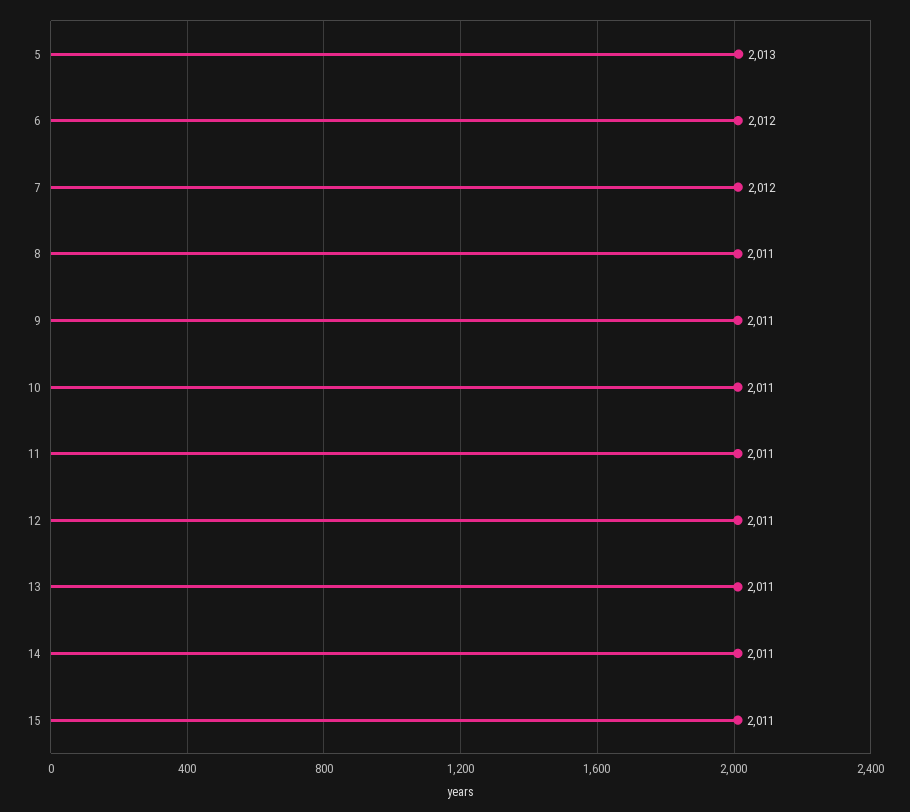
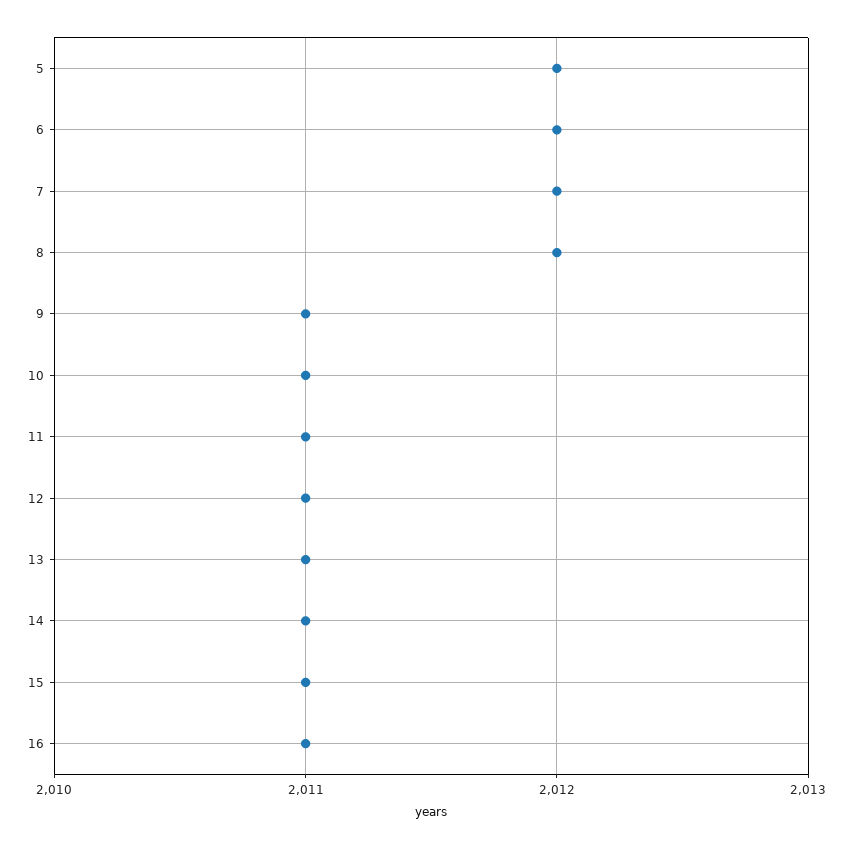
  {
-   "5": 2013,
+   "5": 2012,
    "6": 2012,
    "7": 2012,
-   "8": 2011,
+   "8": 2012,
    "9": 2011,
    "10": 2011,
    "11": 2011,
    "12": 2011,
    "13": 2011,
    "14": 2011,
-   "15": 2011
+   "15": 2011,
+   "16": 2011
  }

